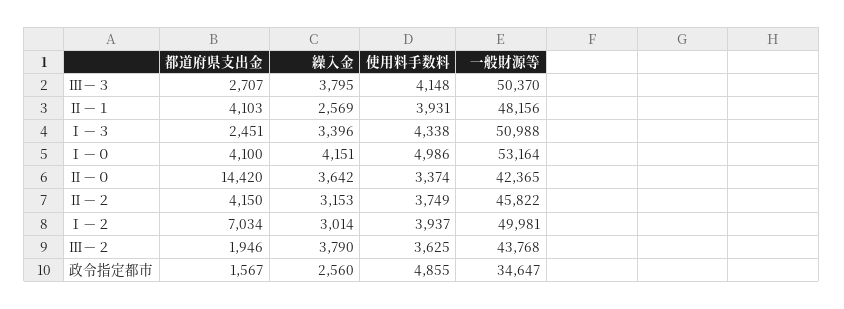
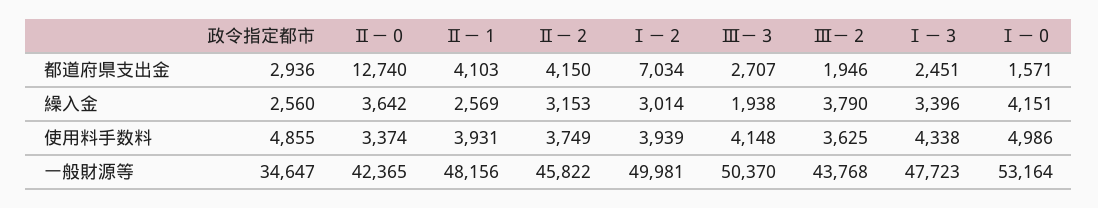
  {
    "都道府県支出金": {
      "Ⅲ－３": 2707,
      "Ⅱ－１": 4103,
      "Ⅰ－３": 2451,
-     "Ⅰ－０": 4100,
+     "Ⅰ－０": 1571,
-     "Ⅱ－０": 14420,
+     "Ⅱ－０": 12740,
      "Ⅱ－２": 4150,
      "Ⅰ－２": 7034,
      "Ⅲ－２": 1946,
-     "政令指定都市": 1567
+     "政令指定都市": 2936
    },
    "繰入金": {
-     "Ⅲ－３": 3795,
+     "Ⅲ－３": 1938,
      "Ⅱ－１": 2569,
      "Ⅰ－３": 3396,
      "Ⅰ－０": 4151,
      "Ⅱ－０": 3642,
      "Ⅱ－２": 3153,
      "Ⅰ－２": 3014,
      "Ⅲ－２": 3790,
      "政令指定都市": 2560
    },
    "使用料手数料": {
      "Ⅲ－３": 4148,
      "Ⅱ－１": 3931,
      "Ⅰ－３": 4338,
      "Ⅰ－０": 4986,
      "Ⅱ－０": 3374,
      "Ⅱ－２": 3749,
-     "Ⅰ－２": 3937,
+     "Ⅰ－２": 3939,
      "Ⅲ－２": 3625,
      "政令指定都市": 4855
    },
    "一般財源等": {
      "Ⅲ－３": 50370,
      "Ⅱ－１": 48156,
-     "Ⅰ－３": 50988,
+     "Ⅰ－３": 47723,
      "Ⅰ－０": 53164,
      "Ⅱ－０": 42365,
      "Ⅱ－２": 45822,
      "Ⅰ－２": 49981,
      "Ⅲ－２": 43768,
      "政令指定都市": 34647
    }
  }

